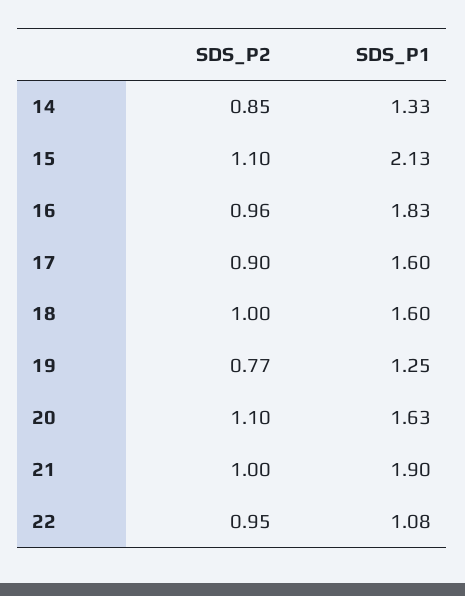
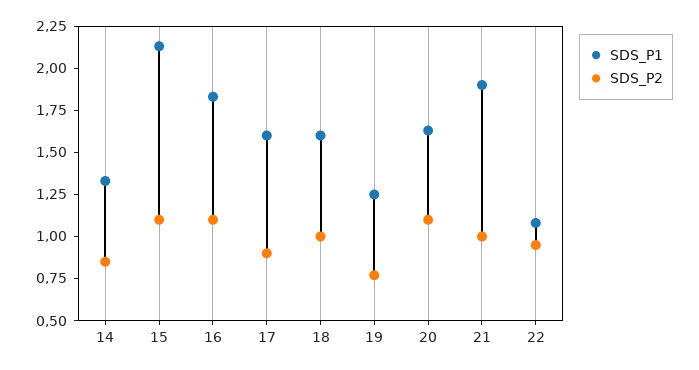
  {
    "SDS_P2": {
      "14": 0.85,
      "15": 1.1,
-     "16": 0.96,
+     "16": 1.1,
      "17": 0.9,
      "18": 1,
      "19": 0.77,
      "20": 1.1,
      "21": 1,
      "22": 0.95
    },
    "SDS_P1": {
      "14": 1.33,
      "15": 2.13,
      "16": 1.83,
      "17": 1.6,
      "18": 1.6,
      "19": 1.25,
      "20": 1.63,
      "21": 1.9,
      "22": 1.08
    }
  }

